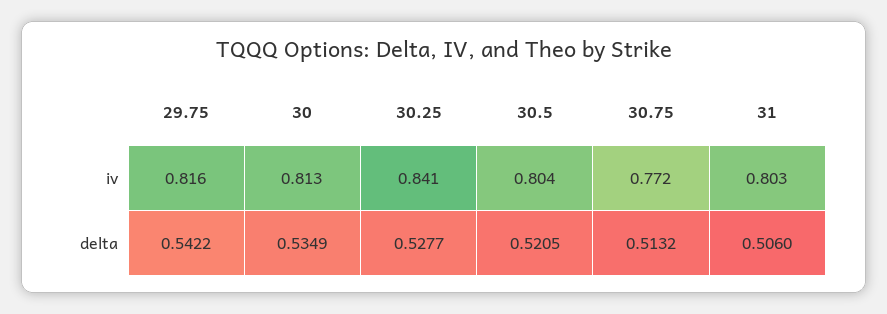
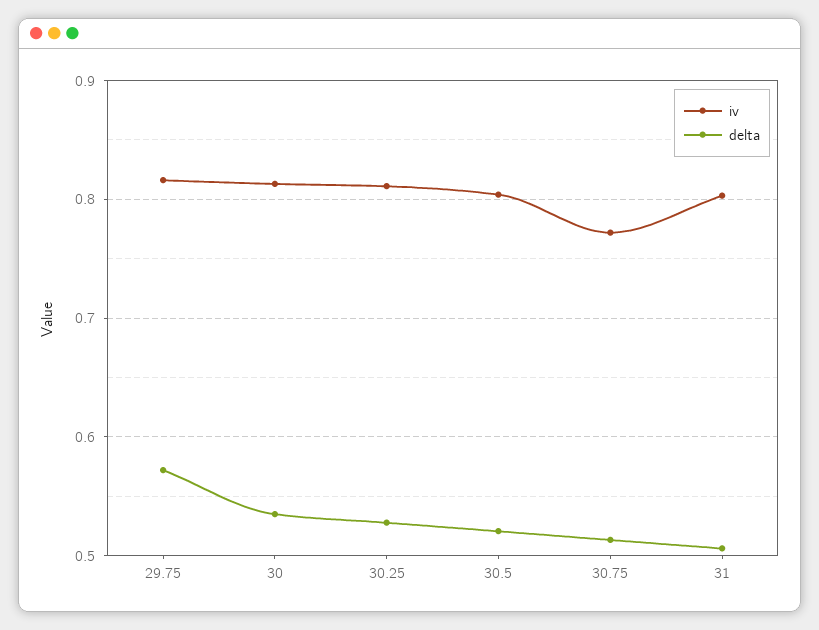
  {
    "iv": {
      "29.75": 0.816,
      "30": 0.813,
-     "30.25": 0.841,
+     "30.25": 0.81,
      "30.5": 0.804,
      "30.75": 0.772,
      "31": 0.803
    },
    "delta": {
-     "29.75": 0.5422,
+     "29.75": 0.57,
      "30": 0.5349,
      "30.25": 0.5277,
      "30.5": 0.5205,
      "30.75": 0.5132,
      "31": 0.506
    }
  }

